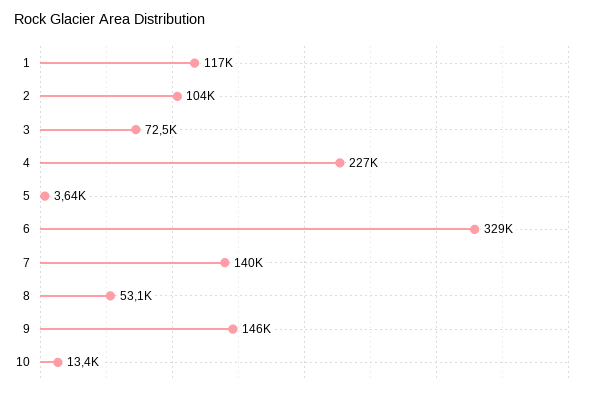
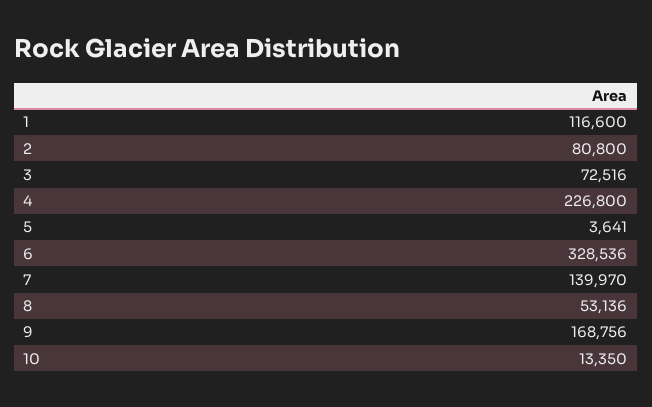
  {
    "1": 116600,
-   "2": 104000,
+   "2": 80800,
    "3": 72516,
    "4": 226800,
    "5": 3641,
    "6": 328536,
    "7": 139970,
    "8": 53136,
-   "9": 146000,
+   "9": 168756,
    "10": 13350
  }

